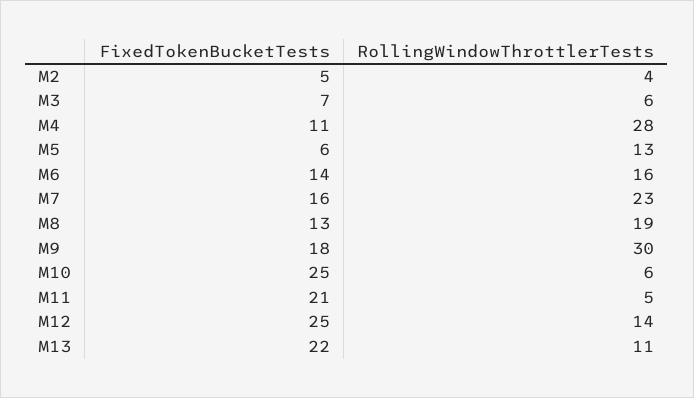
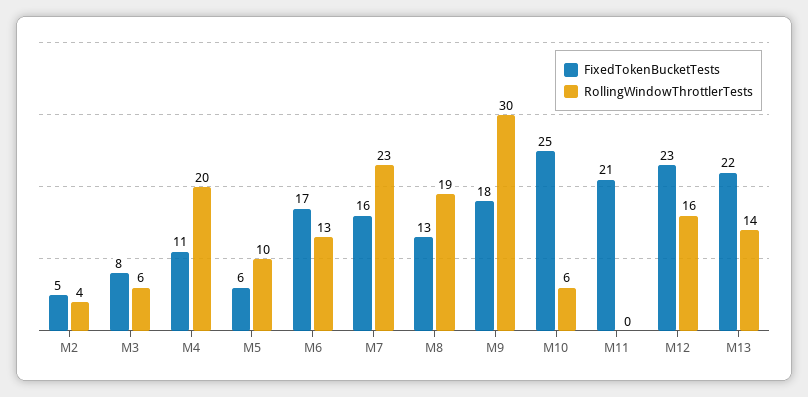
  {
    "FixedTokenBucketTests": {
      "M2": 5,
-     "M3": 7,
+     "M3": 8,
      "M4": 11,
      "M5": 6,
-     "M6": 14,
+     "M6": 17,
      "M7": 16,
      "M8": 13,
      "M9": 18,
      "M10": 25,
      "M11": 21,
-     "M12": 25,
+     "M12": 23,
      "M13": 22
    },
    "RollingWindowThrottlerTests": {
      "M2": 4,
      "M3": 6,
-     "M4": 28,
+     "M4": 20,
-     "M5": 13,
+     "M5": 10,
-     "M6": 16,
+     "M6": 13,
      "M7": 23,
      "M8": 19,
      "M9": 30,
      "M10": 6,
-     "M11": 5,
+     "M11": 0,
-     "M12": 14,
+     "M12": 16,
-     "M13": 11
+     "M13": 14
    }
  }

